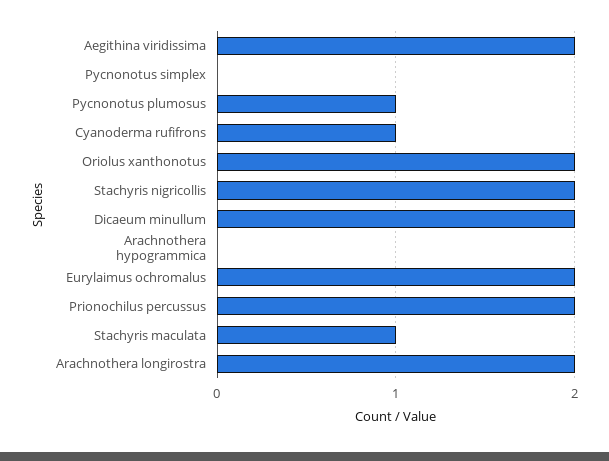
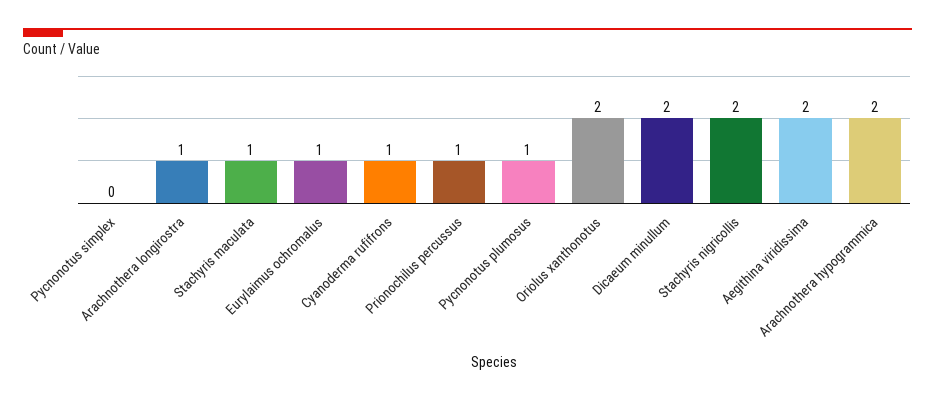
  {
    "Aegithina viridissima": 2,
    "Pycnonotus simplex": 0,
    "Pycnonotus plumosus": 1,
    "Cyanoderma rufifrons": 1,
    "Oriolus xanthonotus": 2,
    "Stachyris nigricollis": 2,
    "Dicaeum minullum": 2,
-   "Arachnothera hypogrammica": 0,
+   "Arachnothera hypogrammica": 2,
-   "Eurylaimus ochromalus": 2,
+   "Eurylaimus ochromalus": 1,
-   "Prionochilus percussus": 2,
+   "Prionochilus percussus": 1,
    "Stachyris maculata": 1,
-   "Arachnothera longirostra": 2
+   "Arachnothera longirostra": 1
  }

